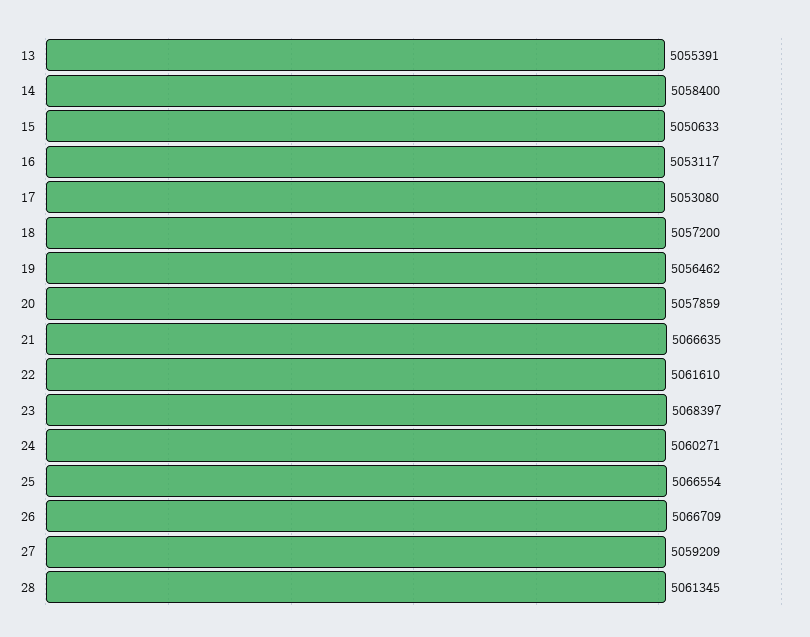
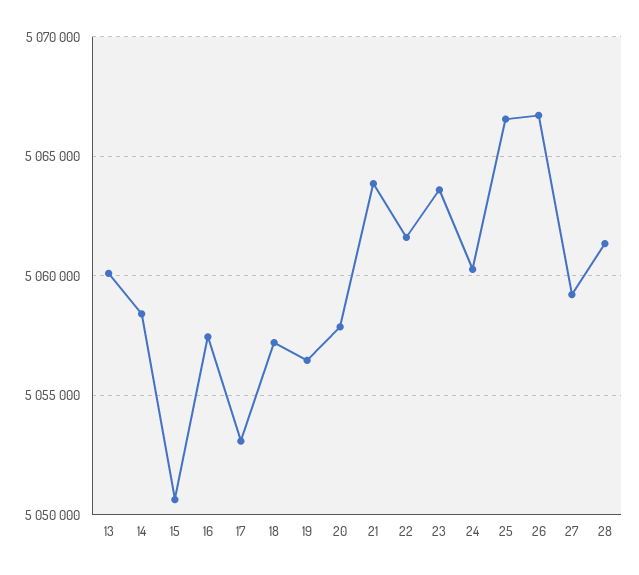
  {
-   "13": 5055391,
+   "13": 5060000,
    "14": 5058400,
    "15": 5050633,
-   "16": 5053117,
+   "16": 5057500,
    "17": 5053080,
    "18": 5057200,
    "19": 5056462,
    "20": 5057859,
-   "21": 5066635,
+   "21": 5064000,
    "22": 5061610,
-   "23": 5068397,
+   "23": 5063500,
    "24": 5060271,
    "25": 5066554,
    "26": 5066709,
    "27": 5059209,
    "28": 5061345
  }

